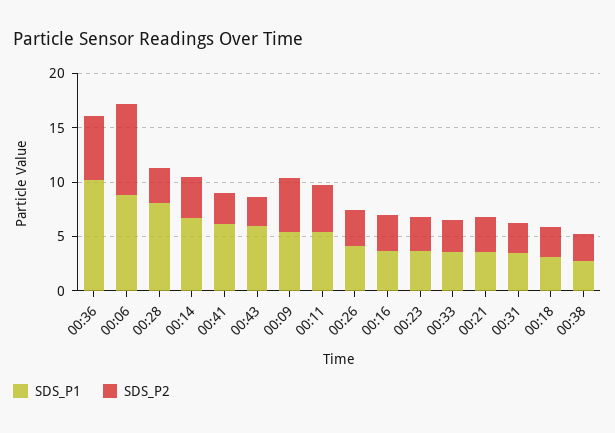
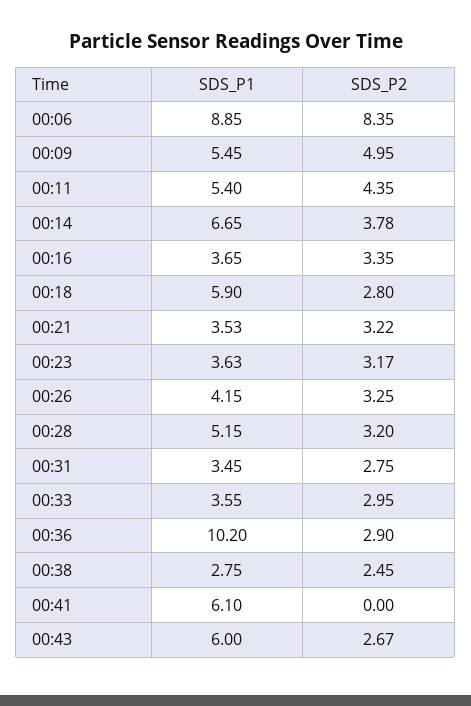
  {
    "SDS_P1": {
      "00:36": 10.2,
      "00:06": 8.85,
-     "00:28": 8,
+     "00:28": 5.15,
      "00:14": 6.65,
      "00:41": 6.1,
      "00:43": 6,
      "00:09": 5.45,
      "00:11": 5.4,
      "00:26": 4.15,
      "00:16": 3.65,
      "00:23": 3.63,
      "00:33": 3.55,
      "00:21": 3.53,
      "00:31": 3.45,
-     "00:18": 3,
+     "00:18": 5.9,
      "00:38": 2.75
    },
    "SDS_P2": {
-     "00:36": 6,
+     "00:36": 2.9,
      "00:06": 8.35,
      "00:28": 3.2,
      "00:14": 3.78,
-     "00:41": 3,
+     "00:41": 0,
      "00:43": 2.67,
      "00:09": 4.95,
      "00:11": 4.35,
      "00:26": 3.25,
      "00:16": 3.35,
      "00:23": 3.17,
      "00:33": 2.95,
      "00:21": 3.22,
      "00:31": 2.75,
      "00:18": 2.8,
      "00:38": 2.45
    }
  }

